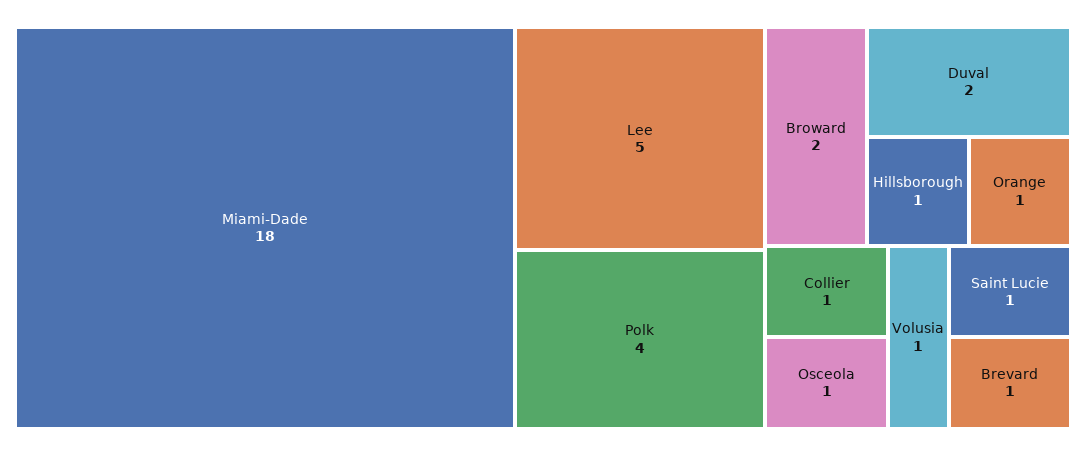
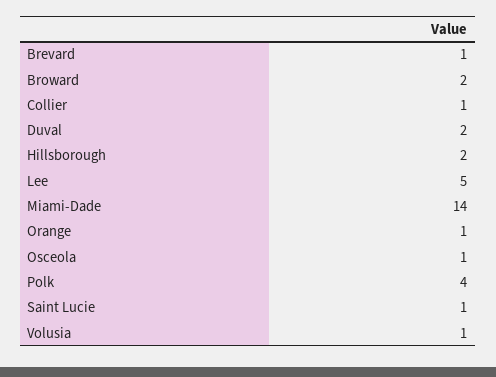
  {
-   "Miami-Dade": 18,
+   "Miami-Dade": 14,
    "Lee": 5,
    "Polk": 4,
    "Broward": 2,
    "Duval": 2,
-   "Hillsborough": 1,
+   "Hillsborough": 2,
    "Orange": 1,
    "Collier": 1,
    "Osceola": 1,
    "Volusia": 1,
    "Saint Lucie": 1,
    "Brevard": 1
  }

